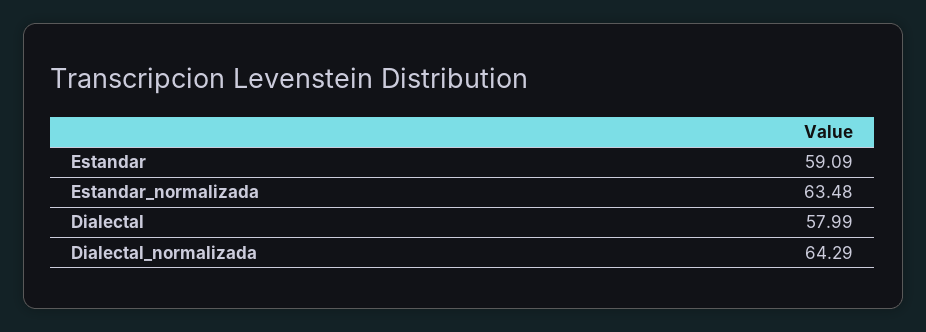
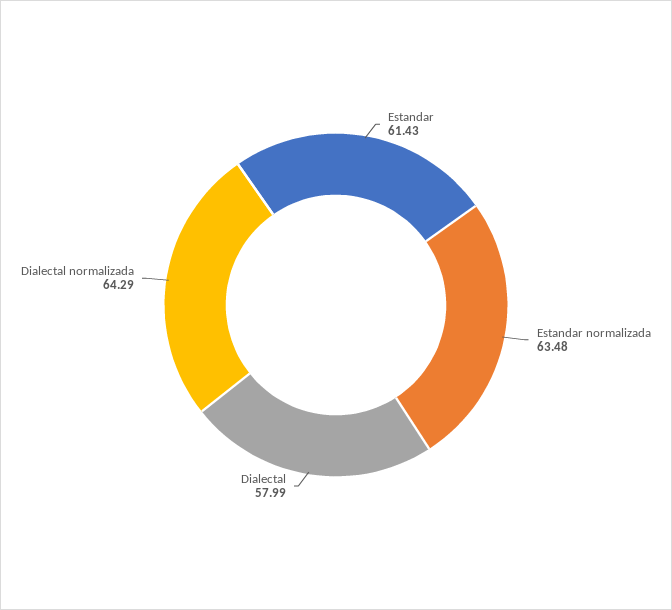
  {
-   "Estandar": 59.09,
+   "Estandar": 61.43,
    "Estandar_normalizada": 63.48,
    "Dialectal": 57.99,
    "Dialectal_normalizada": 64.29
  }

